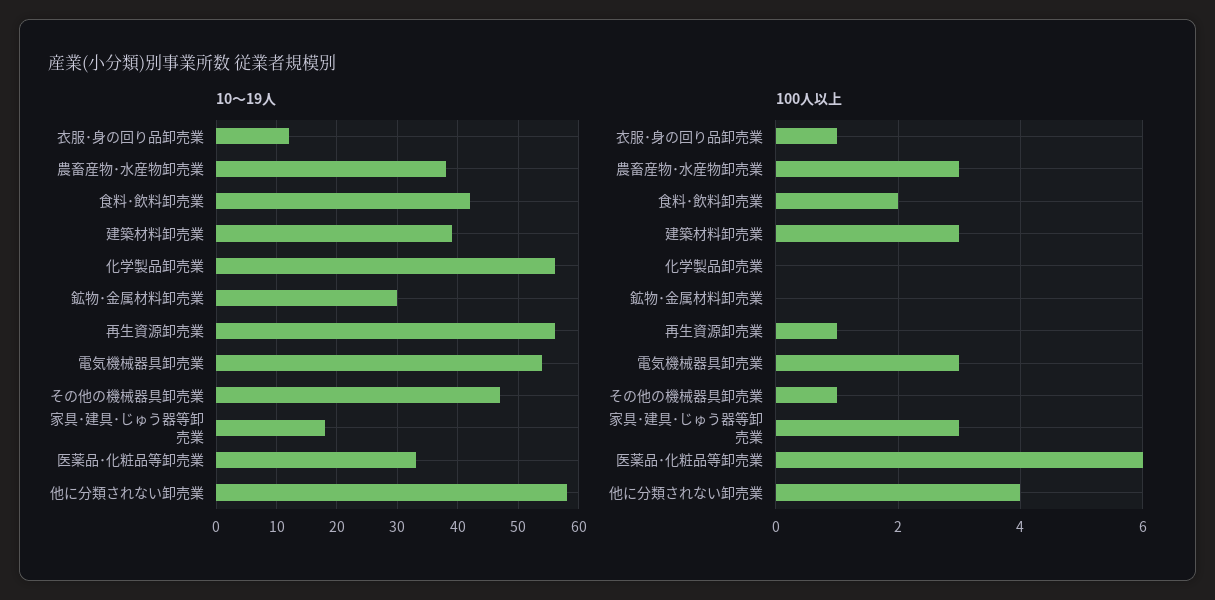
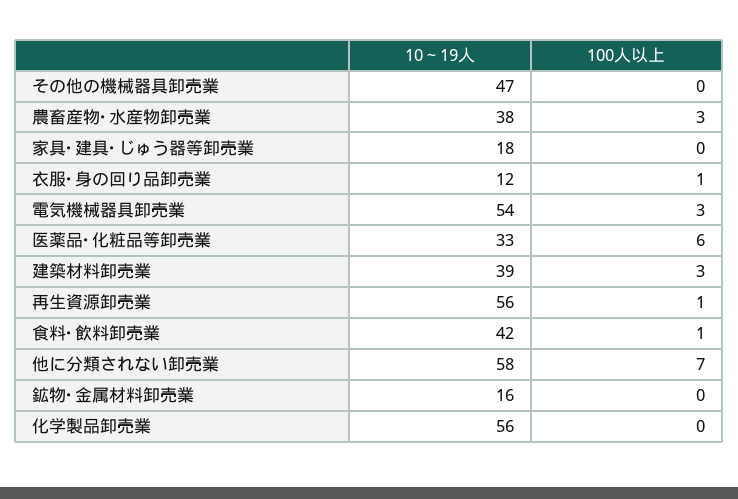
  {
    "10～19人": {
      "衣服･身の回り品卸売業": 12,
      "農畜産物･水産物卸売業": 38,
      "食料･飲料卸売業": 42,
      "建築材料卸売業": 39,
      "化学製品卸売業": 56,
-     "鉱物･金属材料卸売業": 30,
+     "鉱物･金属材料卸売業": 16,
      "再生資源卸売業": 56,
      "電気機械器具卸売業": 54,
      "その他の機械器具卸売業": 47,
      "家具･建具･じゅう器等卸売業": 18,
      "医薬品･化粧品等卸売業": 33,
      "他に分類されない卸売業": 58
    },
    "100人以上": {
      "衣服･身の回り品卸売業": 1,
      "農畜産物･水産物卸売業": 3,
-     "食料･飲料卸売業": 2,
+     "食料･飲料卸売業": 1,
      "建築材料卸売業": 3,
      "化学製品卸売業": 0,
      "鉱物･金属材料卸売業": 0,
      "再生資源卸売業": 1,
      "電気機械器具卸売業": 3,
-     "その他の機械器具卸売業": 1,
+     "その他の機械器具卸売業": 0,
-     "家具･建具･じゅう器等卸売業": 3,
+     "家具･建具･じゅう器等卸売業": 0,
      "医薬品･化粧品等卸売業": 6,
-     "他に分類されない卸売業": 4
+     "他に分類されない卸売業": 7
    }
  }

